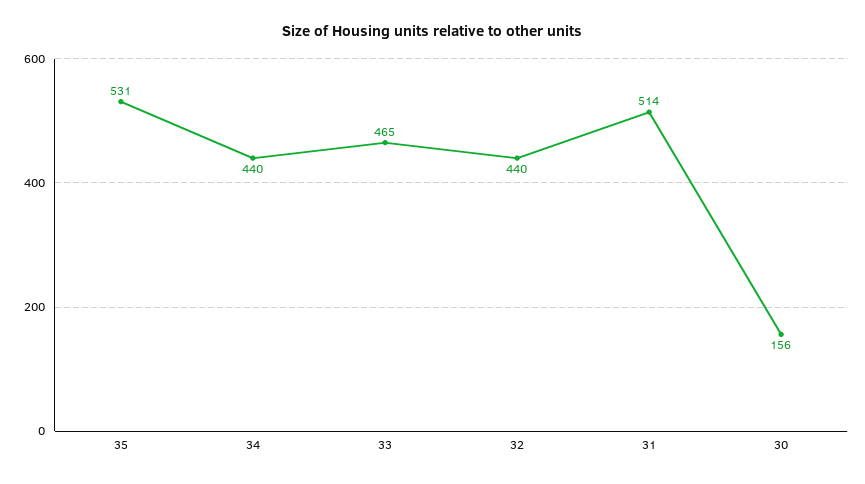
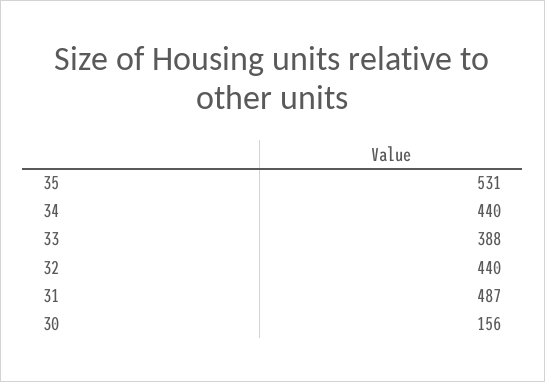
  {
    "35": 531,
    "34": 440,
-   "33": 465,
+   "33": 388,
    "32": 440,
-   "31": 514,
+   "31": 487,
    "30": 156
  }

